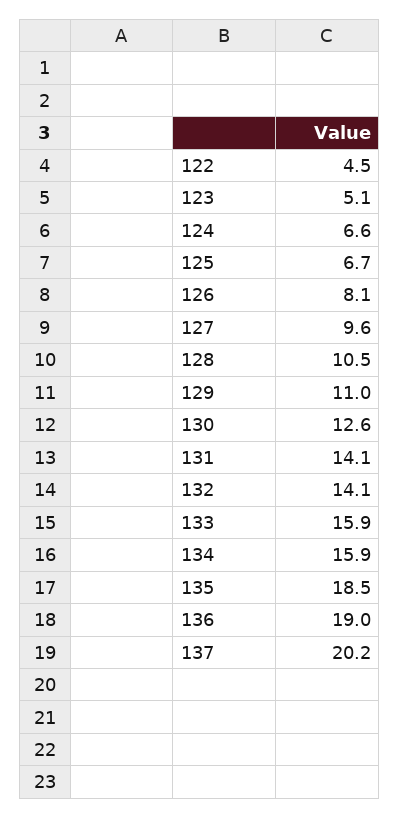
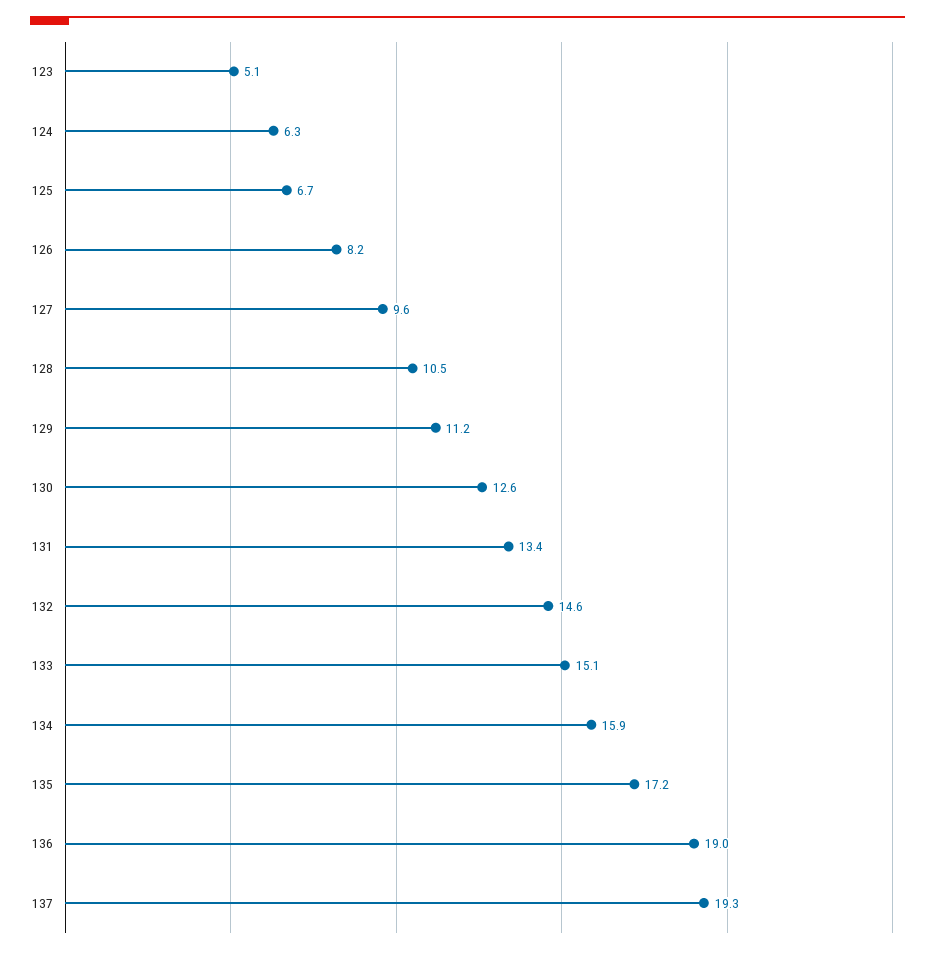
  {
-   "122": 4.5,
    "123": 5.1,
-   "124": 6.6,
+   "124": 6.3,
    "125": 6.7,
-   "126": 8.1,
+   "126": 8.2,
    "127": 9.6,
    "128": 10.5,
-   "129": 11,
+   "129": 11.2,
    "130": 12.6,
-   "131": 14.1,
+   "131": 13.4,
-   "132": 14.1,
+   "132": 14.6,
-   "133": 15.9,
+   "133": 15.1,
    "134": 15.9,
-   "135": 18.5,
+   "135": 17.2,
    "136": 19,
-   "137": 20.2
+   "137": 19.3
  }

